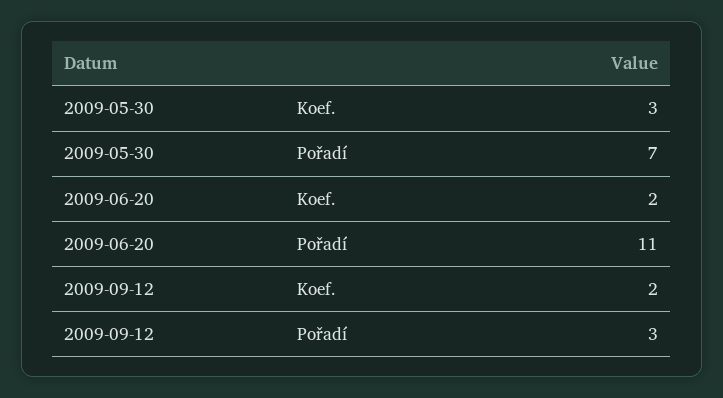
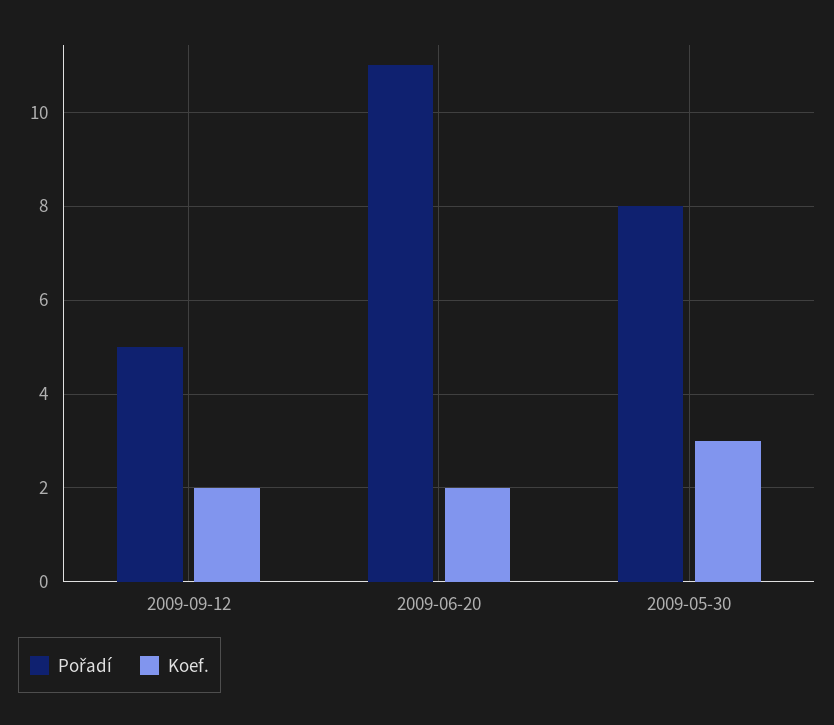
  {
    "Koef.": {
      "2009-05-30": 3,
      "2009-06-20": 2,
      "2009-09-12": 2
    },
    "Pořadí": {
-     "2009-05-30": 7,
+     "2009-05-30": 8,
      "2009-06-20": 11,
-     "2009-09-12": 3
+     "2009-09-12": 5
    }
  }

